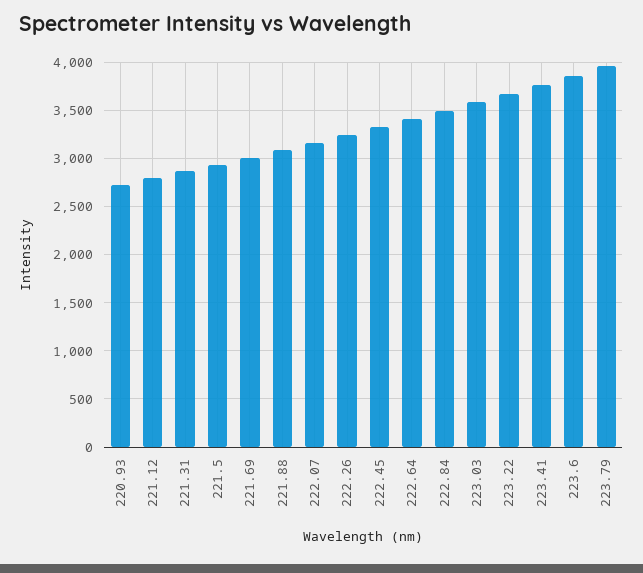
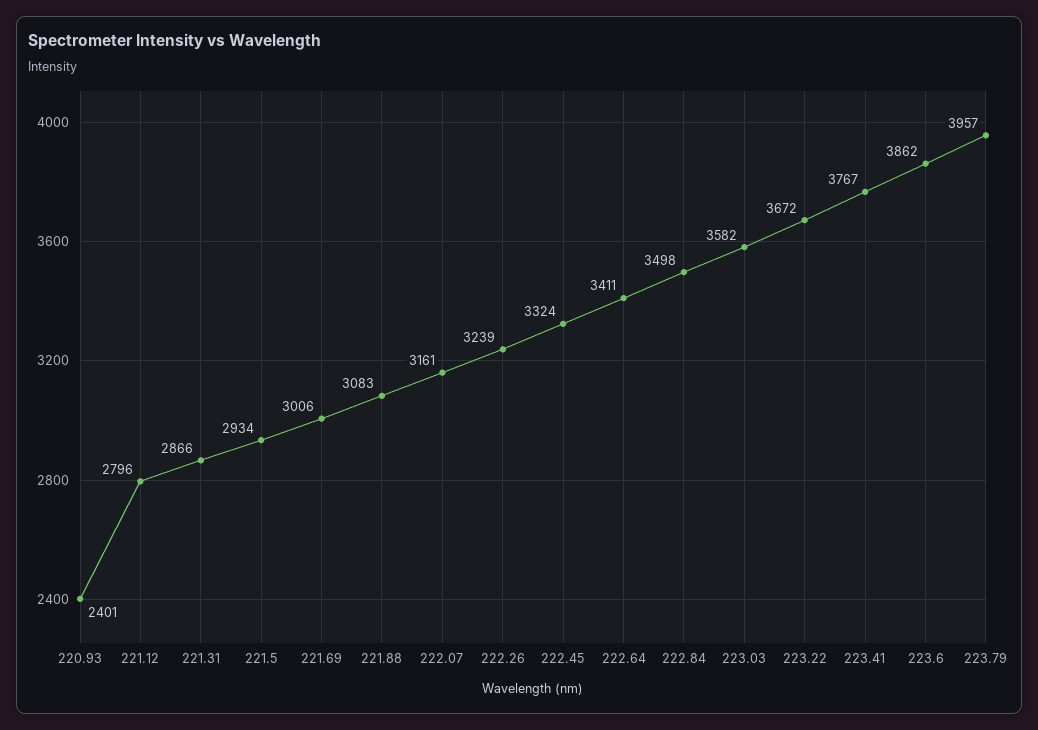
  {
-   "220.93": 2700,
+   "220.93": 2401,
    "221.12": 2796,
    "221.31": 2866,
    "221.5": 2934,
    "221.69": 3006,
    "221.88": 3083,
    "222.07": 3161,
    "222.26": 3239,
    "222.45": 3324,
    "222.64": 3411,
    "222.84": 3498,
    "223.03": 3582,
    "223.22": 3672,
    "223.41": 3767,
    "223.6": 3862,
    "223.79": 3957
  }

